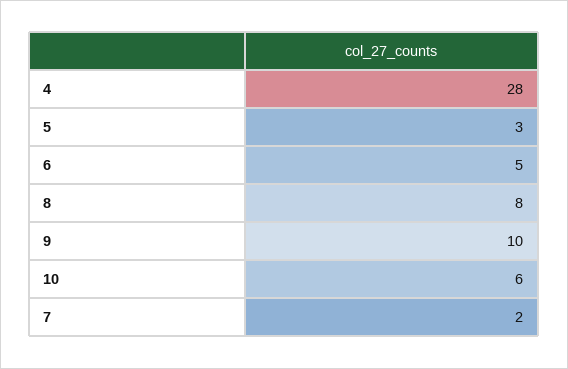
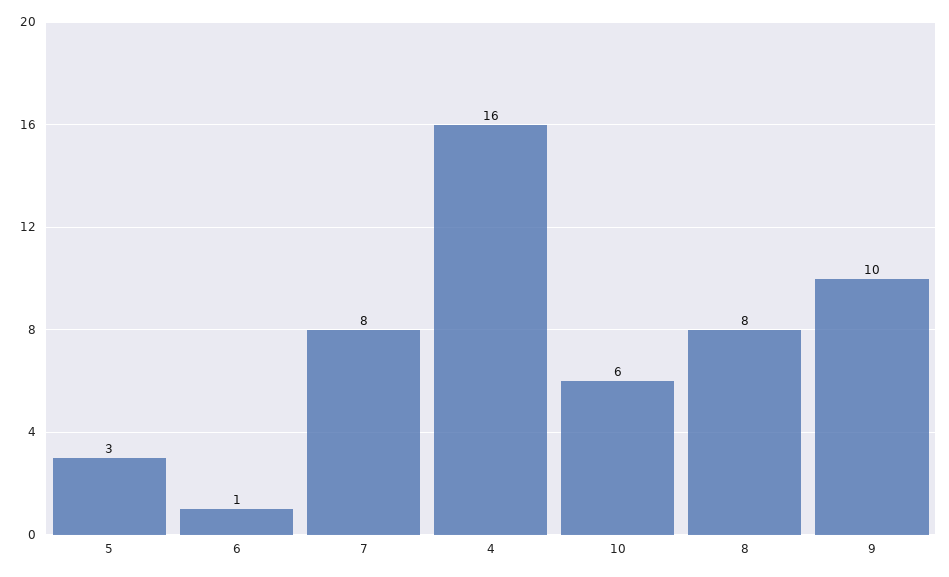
  {
-   "4": 28,
+   "4": 16,
    "5": 3,
-   "6": 5,
+   "6": 1,
    "8": 8,
    "9": 10,
    "10": 6,
-   "7": 2
+   "7": 8
  }

